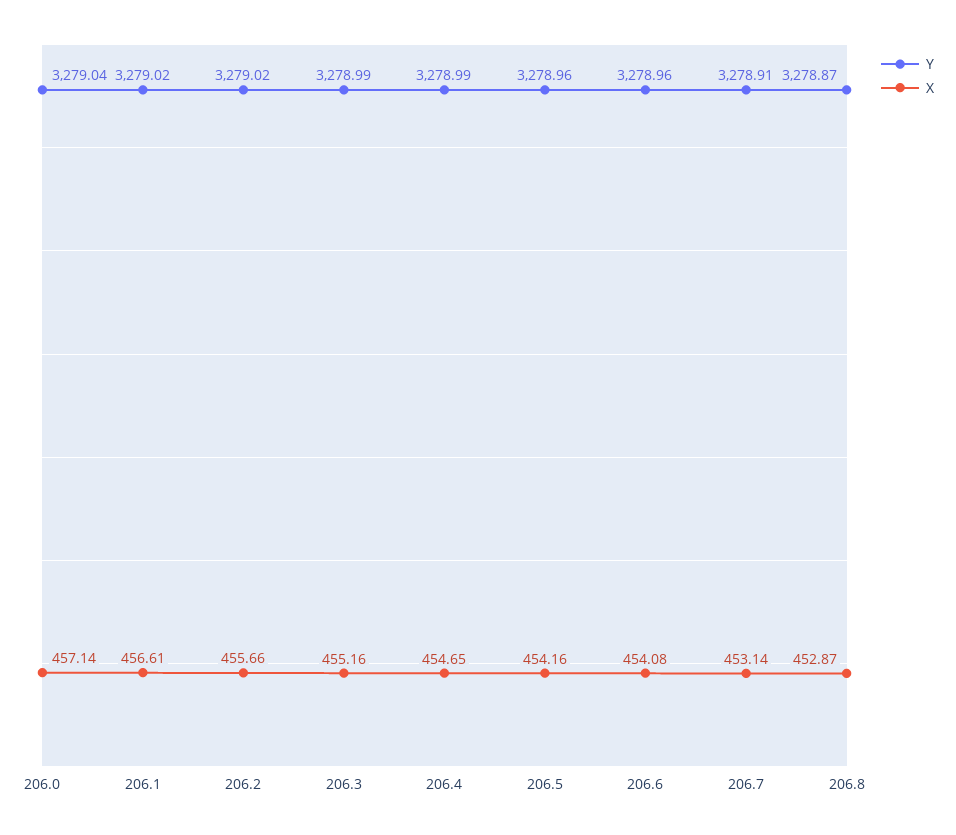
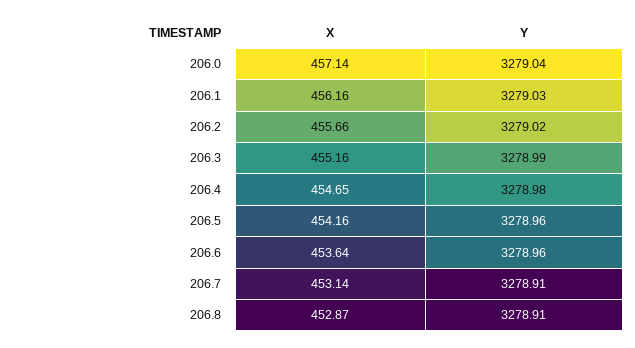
  {
    "Y": {
      "206.0": 3279.04,
-     "206.1": 3279.02,
+     "206.1": 3279.03,
      "206.2": 3279.02,
      "206.3": 3278.99,
-     "206.4": 3278.99,
+     "206.4": 3278.98,
      "206.5": 3278.96,
      "206.6": 3278.96,
      "206.7": 3278.91,
-     "206.8": 3278.87
+     "206.8": 3278.91
    },
    "X": {
      "206.0": 457.14,
-     "206.1": 456.61,
+     "206.1": 456.16,
      "206.2": 455.66,
      "206.3": 455.16,
      "206.4": 454.65,
      "206.5": 454.16,
-     "206.6": 454.08,
+     "206.6": 453.64,
      "206.7": 453.14,
      "206.8": 452.87
    }
  }

